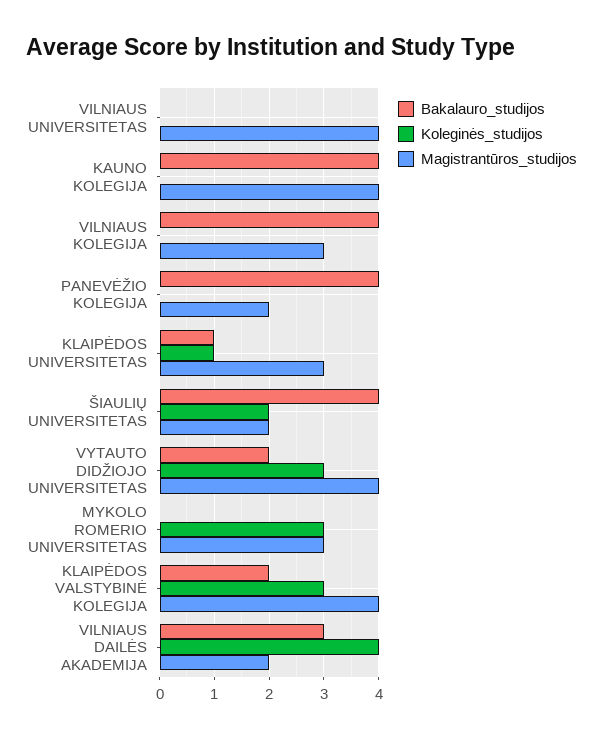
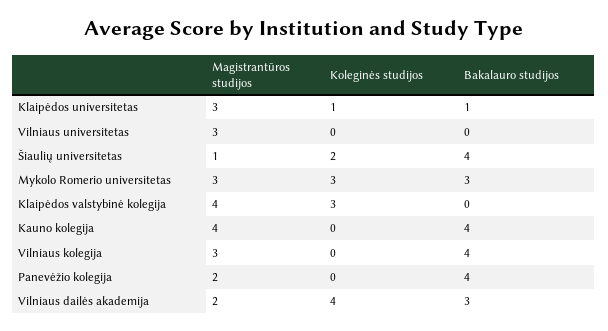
  {
    "Bakalauro_studijos": {
      "VILNIAUS UNIVERSITETAS": 0,
      "KAUNO KOLEGIJA": 4,
      "VILNIAUS KOLEGIJA": 4,
      "PANEVĖŽIO KOLEGIJA": 4,
      "KLAIPĖDOS UNIVERSITETAS": 1,
      "ŠIAULIŲ UNIVERSITETAS": 4,
-     "VYTAUTO DIDŽIOJO UNIVERSITETAS": 2,
-     "MYKOLO ROMERIO UNIVERSITETAS": 0,
+     "MYKOLO ROMERIO UNIVERSITETAS": 3,
-     "KLAIPĖDOS VALSTYBINĖ KOLEGIJA": 2,
+     "KLAIPĖDOS VALSTYBINĖ KOLEGIJA": 0,
      "VILNIAUS DAILĖS AKADEMIJA": 3
    },
    "Koleginės_studijos": {
      "VILNIAUS UNIVERSITETAS": 0,
      "KAUNO KOLEGIJA": 0,
      "VILNIAUS KOLEGIJA": 0,
      "PANEVĖŽIO KOLEGIJA": 0,
      "KLAIPĖDOS UNIVERSITETAS": 1,
      "ŠIAULIŲ UNIVERSITETAS": 2,
-     "VYTAUTO DIDŽIOJO UNIVERSITETAS": 3,
      "MYKOLO ROMERIO UNIVERSITETAS": 3,
      "KLAIPĖDOS VALSTYBINĖ KOLEGIJA": 3,
      "VILNIAUS DAILĖS AKADEMIJA": 4
    },
    "Magistrantūros_studijos": {
-     "VILNIAUS UNIVERSITETAS": 4,
+     "VILNIAUS UNIVERSITETAS": 3,
      "KAUNO KOLEGIJA": 4,
      "VILNIAUS KOLEGIJA": 3,
      "PANEVĖŽIO KOLEGIJA": 2,
      "KLAIPĖDOS UNIVERSITETAS": 3,
-     "ŠIAULIŲ UNIVERSITETAS": 2,
+     "ŠIAULIŲ UNIVERSITETAS": 1,
-     "VYTAUTO DIDŽIOJO UNIVERSITETAS": 4,
      "MYKOLO ROMERIO UNIVERSITETAS": 3,
      "KLAIPĖDOS VALSTYBINĖ KOLEGIJA": 4,
      "VILNIAUS DAILĖS AKADEMIJA": 2
    }
  }

